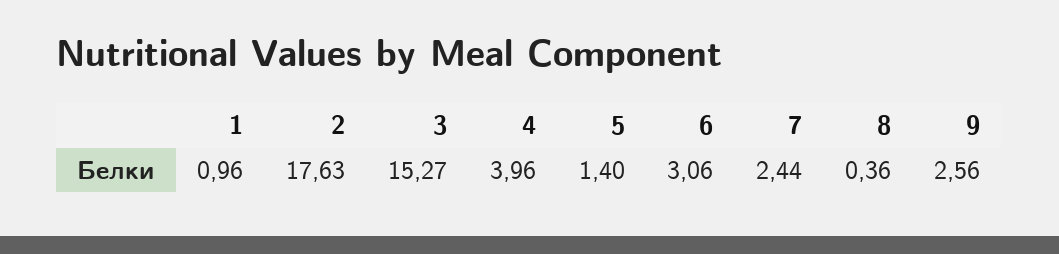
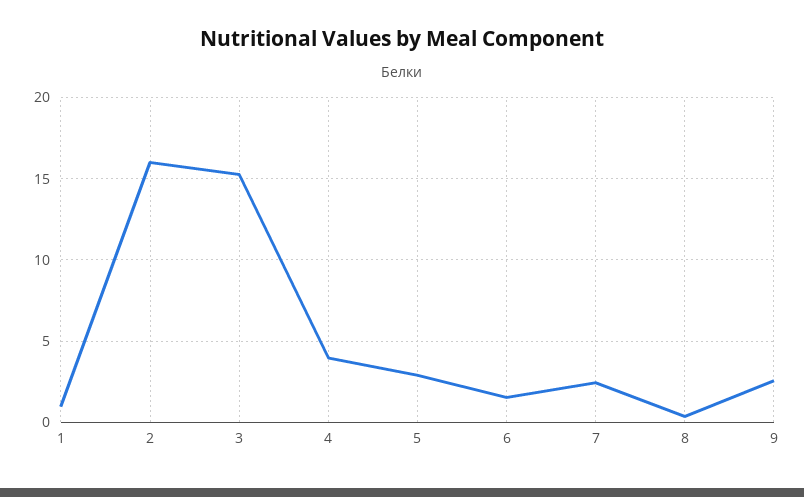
  {
    "1": 0.96,
-   "2": 17.63,
+   "2": 16,
    "3": 15.27,
    "4": 3.96,
-   "5": 1.4,
+   "5": 3,
-   "6": 3.06,
+   "6": 1.5,
    "7": 2.44,
    "8": 0.36,
    "9": 2.56
  }

